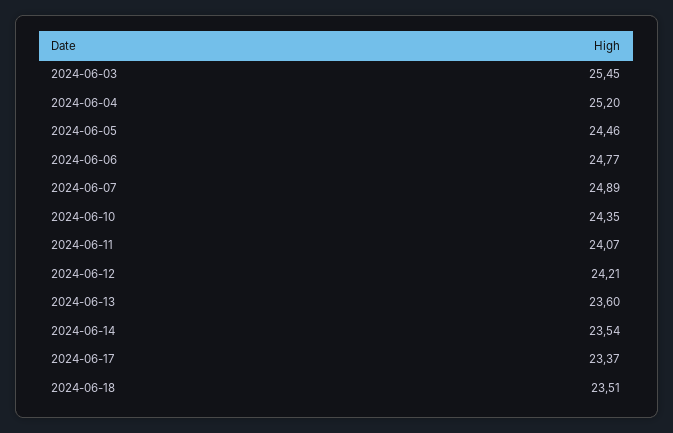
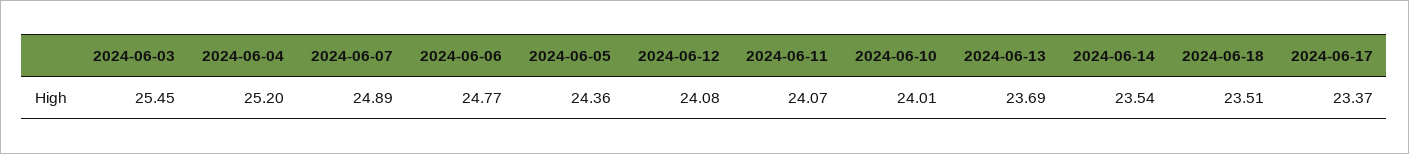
  {
    "2024-06-03": 25.45,
    "2024-06-04": 25.2,
-   "2024-06-05": 24.46,
+   "2024-06-05": 24.36,
    "2024-06-06": 24.77,
    "2024-06-07": 24.89,
-   "2024-06-10": 24.35,
+   "2024-06-10": 24.01,
    "2024-06-11": 24.07,
-   "2024-06-12": 24.21,
+   "2024-06-12": 24.08,
-   "2024-06-13": 23.6,
+   "2024-06-13": 23.69,
    "2024-06-14": 23.54,
    "2024-06-17": 23.37,
    "2024-06-18": 23.51
  }

